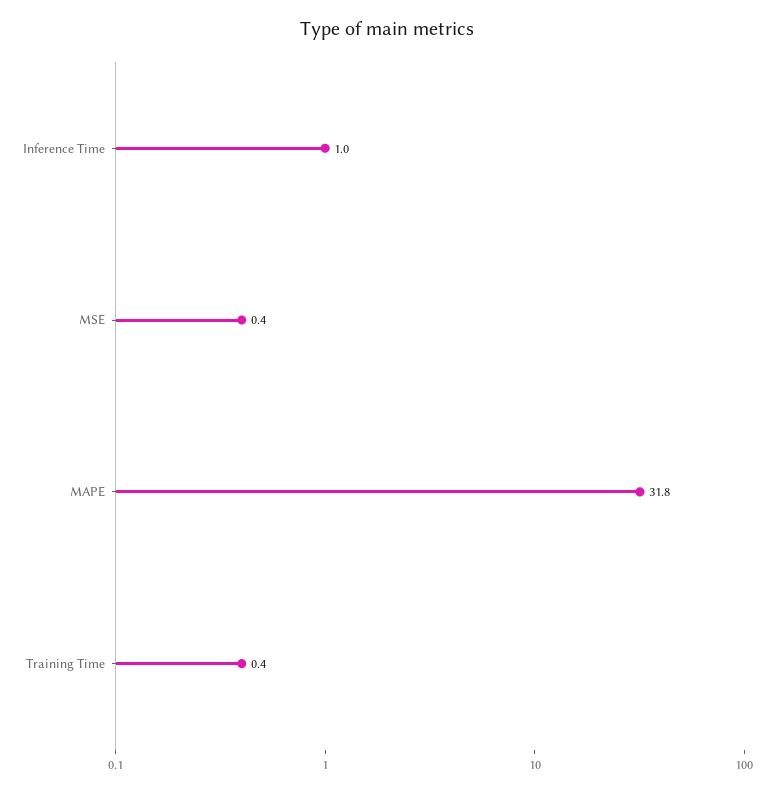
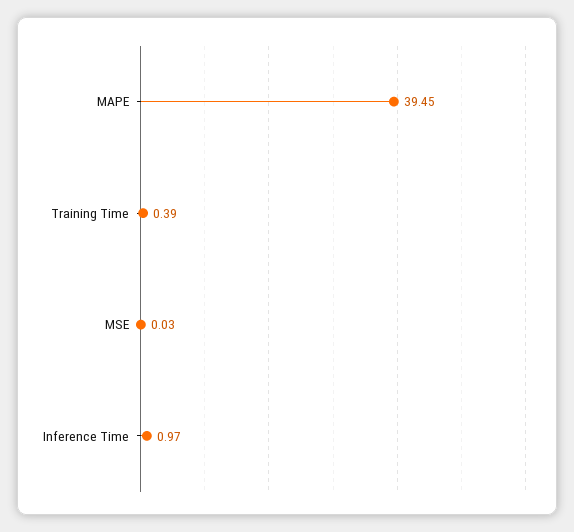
  {
    "Inference Time": 0.97,
-   "MSE": 0.4,
+   "MSE": 0.03,
-   "MAPE": 31.8,
+   "MAPE": 39.45,
    "Training Time": 0.39
  }

